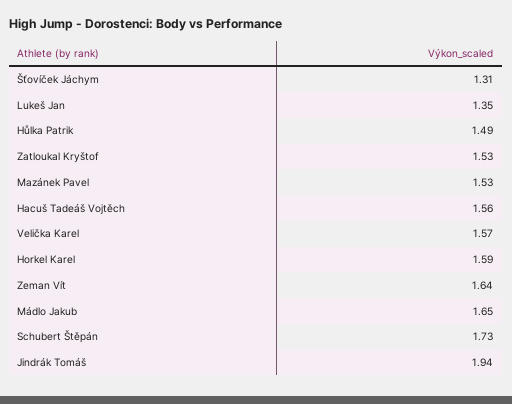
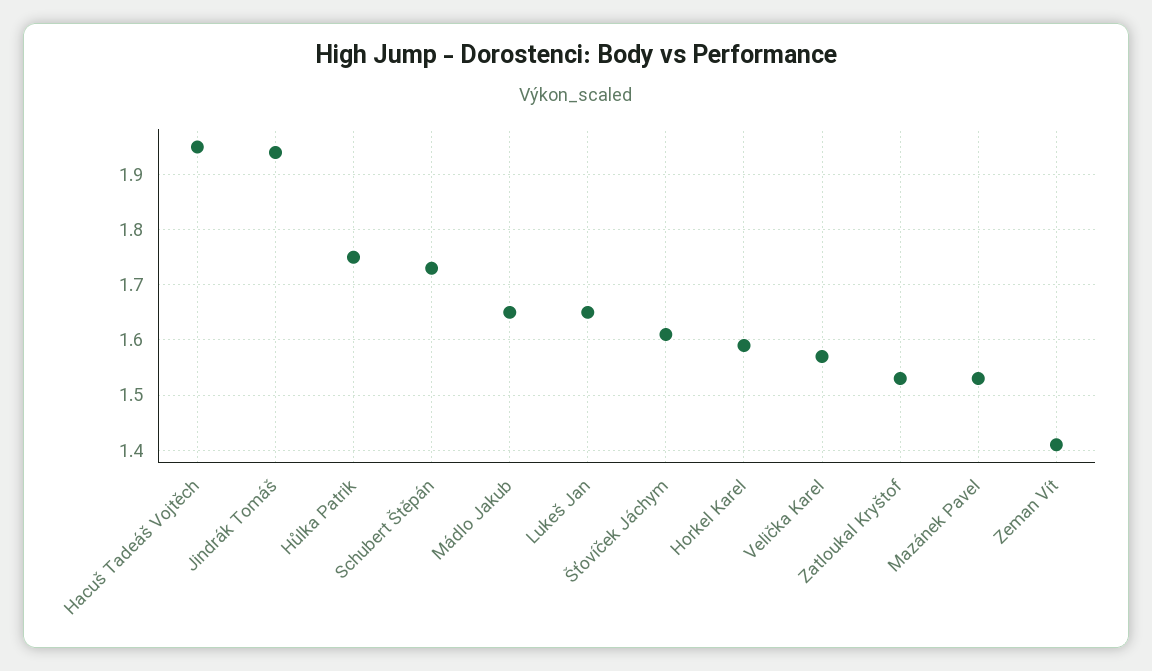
  {
-   "Šťovíček Jáchym": 1.31,
+   "Šťovíček Jáchym": 1.6,
-   "Lukeš Jan": 1.35,
+   "Lukeš Jan": 1.65,
-   "Hůlka Patrik": 1.49,
+   "Hůlka Patrik": 1.75,
    "Zatloukal Kryštof": 1.53,
    "Mazánek Pavel": 1.53,
-   "Hacuš Tadeáš Vojtěch": 1.56,
+   "Hacuš Tadeáš Vojtěch": 1.95,
    "Velička Karel": 1.57,
    "Horkel Karel": 1.59,
-   "Zeman Vít": 1.64,
+   "Zeman Vít": 1.4,
    "Mádlo Jakub": 1.65,
    "Schubert Štěpán": 1.73,
    "Jindrák Tomáš": 1.94
  }

